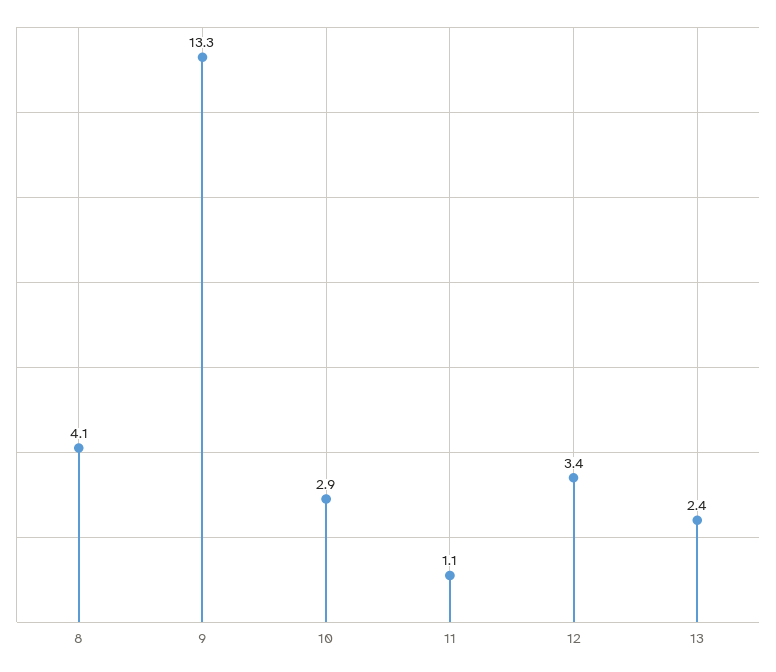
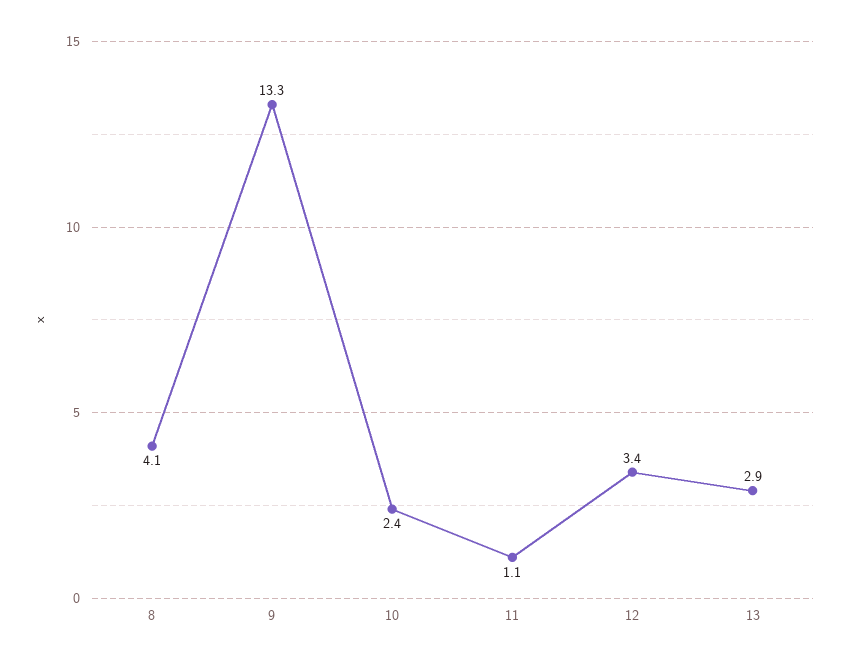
  {
    "8": 4.1,
    "9": 13.3,
-   "10": 2.9,
+   "10": 2.4,
    "11": 1.1,
    "12": 3.4,
-   "13": 2.4
+   "13": 2.9
  }

